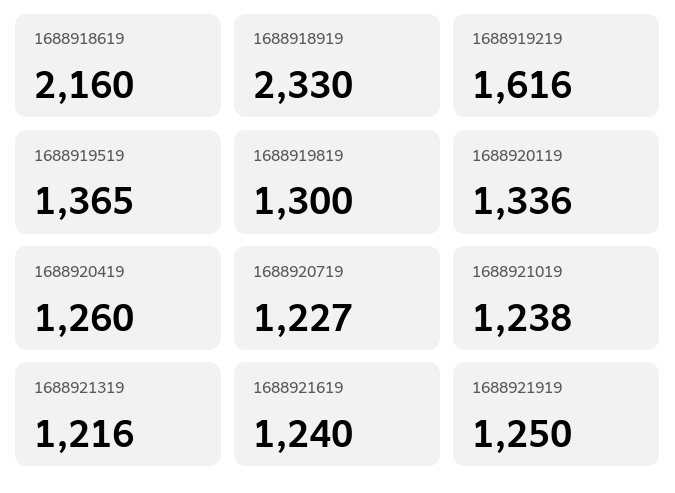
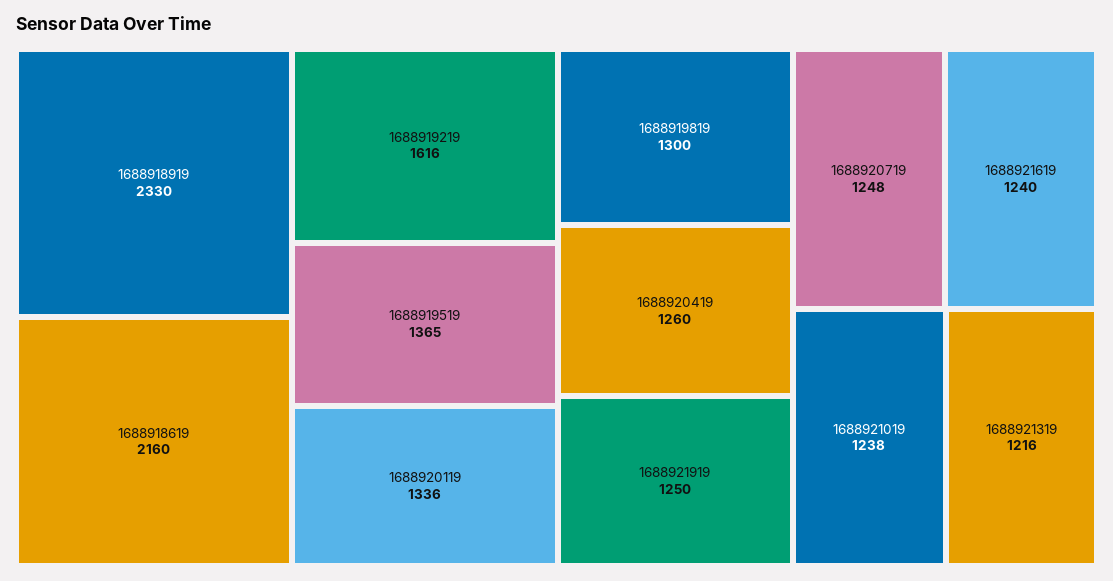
  {
    "1688918619": 2160,
    "1688918919": 2330,
    "1688919219": 1616,
    "1688919519": 1365,
    "1688919819": 1300,
    "1688920119": 1336,
    "1688920419": 1260,
-   "1688920719": 1227,
+   "1688920719": 1248,
    "1688921019": 1238,
    "1688921319": 1216,
    "1688921619": 1240,
    "1688921919": 1250
  }

